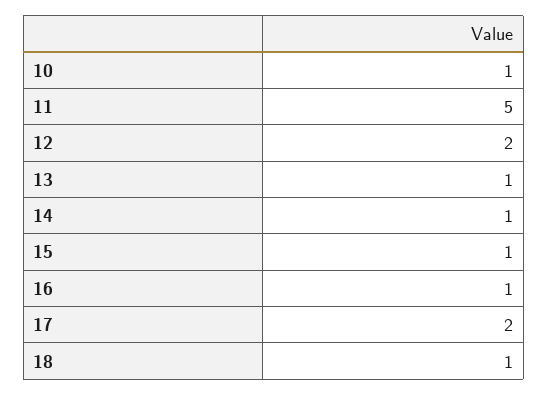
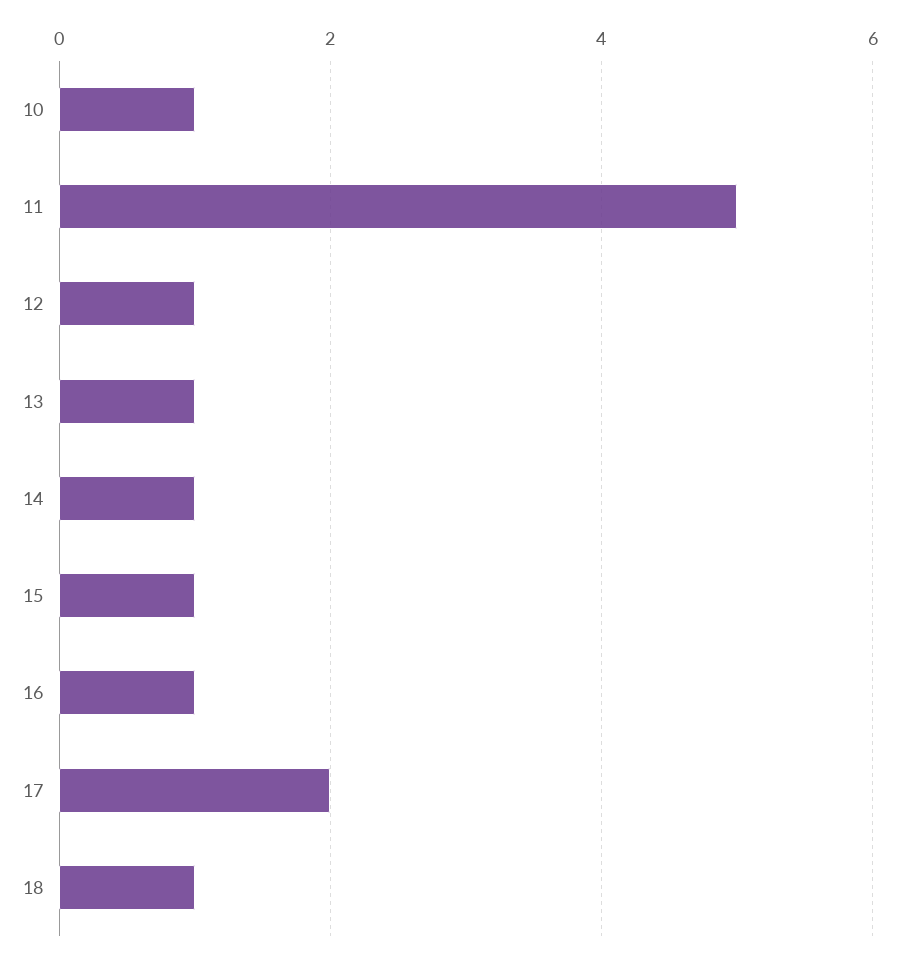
  {
    "10": 1,
    "11": 5,
-   "12": 2,
+   "12": 1,
    "13": 1,
    "14": 1,
    "15": 1,
    "16": 1,
    "17": 2,
    "18": 1
  }

